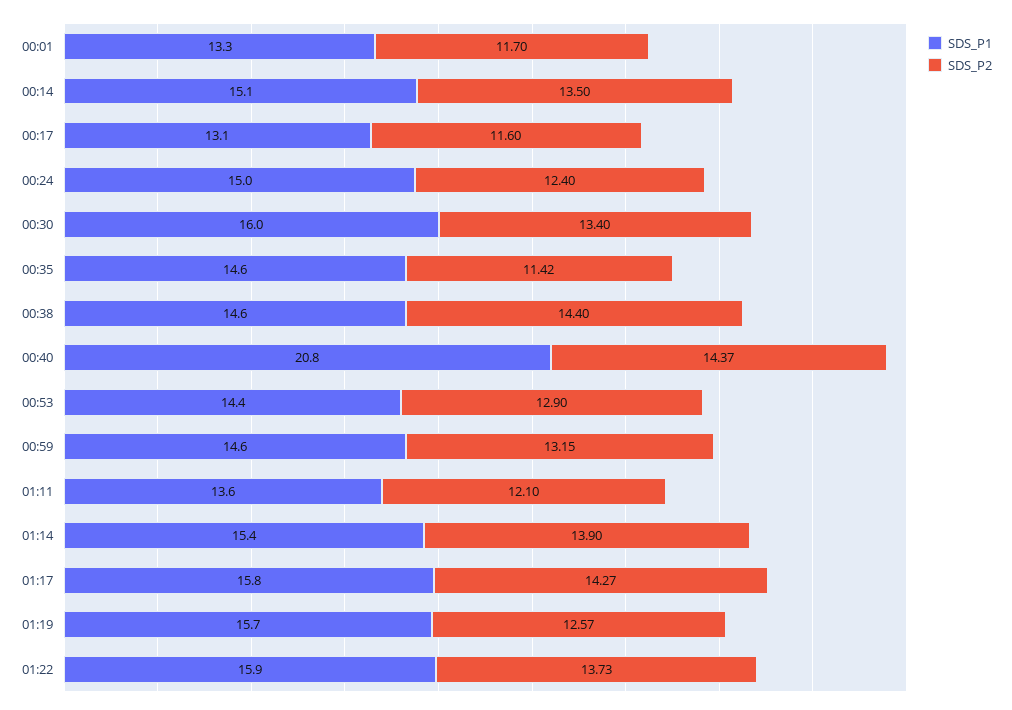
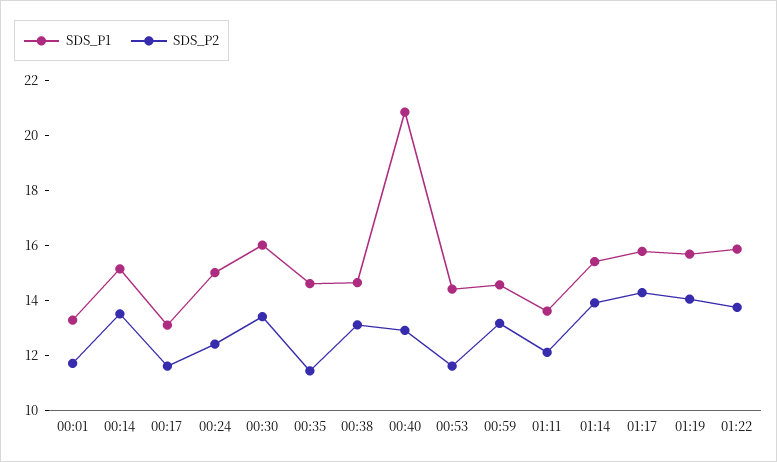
  {
    "SDS_P1": {
      "00:01": 13.3,
      "00:14": 15.1,
      "00:17": 13.1,
      "00:24": 15,
      "00:30": 16,
      "00:35": 14.6,
      "00:38": 14.6,
      "00:40": 20.8,
      "00:53": 14.4,
      "00:59": 14.6,
      "01:11": 13.6,
      "01:14": 15.4,
      "01:17": 15.8,
      "01:19": 15.7,
      "01:22": 15.9
    },
    "SDS_P2": {
      "00:01": 11.7,
      "00:14": 13.5,
      "00:17": 11.6,
      "00:24": 12.4,
      "00:30": 13.4,
      "00:35": 11.42,
-     "00:38": 14.4,
+     "00:38": 13,
-     "00:40": 14.37,
+     "00:40": 13,
-     "00:53": 12.9,
+     "00:53": 11.5,
      "00:59": 13.15,
      "01:11": 12.1,
      "01:14": 13.9,
      "01:17": 14.27,
-     "01:19": 12.57,
+     "01:19": 14,
      "01:22": 13.73
    }
  }

